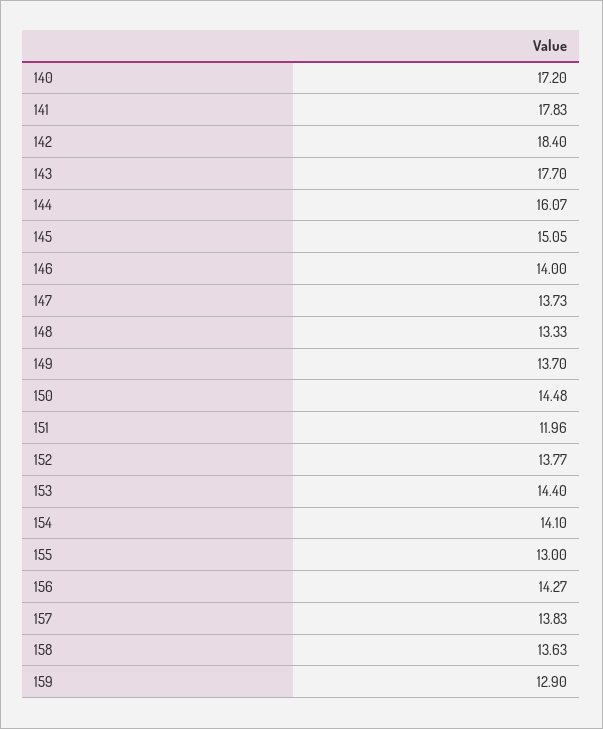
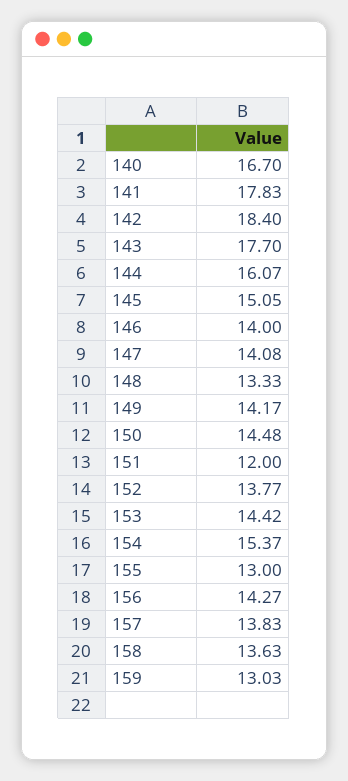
  {
-   "140": 17.2,
+   "140": 16.7,
    "141": 17.83,
    "142": 18.4,
    "143": 17.7,
    "144": 16.07,
    "145": 15.05,
    "146": 14,
-   "147": 13.73,
+   "147": 14.08,
    "148": 13.33,
-   "149": 13.7,
+   "149": 14.17,
    "150": 14.48,
-   "151": 11.96,
+   "151": 12,
    "152": 13.77,
-   "153": 14.4,
+   "153": 14.42,
-   "154": 14.1,
+   "154": 15.37,
    "155": 13,
    "156": 14.27,
    "157": 13.83,
    "158": 13.63,
-   "159": 12.9
+   "159": 13.03
  }

